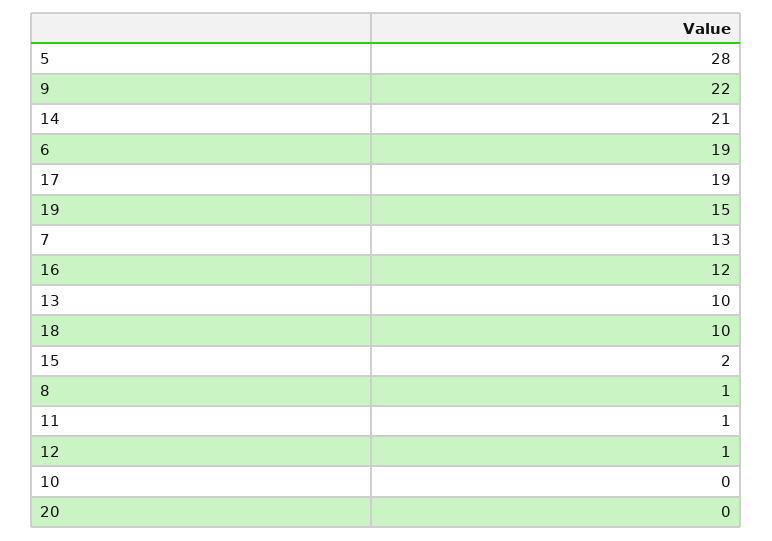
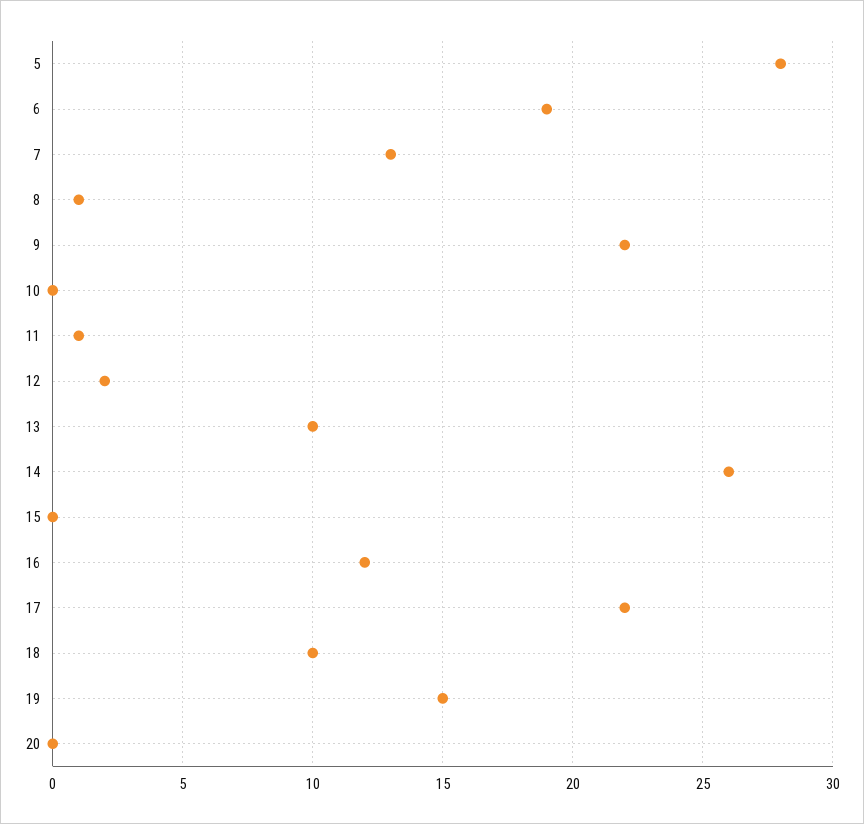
  {
    "5": 28,
    "9": 22,
-   "14": 21,
+   "14": 26,
    "6": 19,
-   "17": 19,
+   "17": 22,
    "19": 15,
    "7": 13,
    "16": 12,
    "13": 10,
    "18": 10,
-   "15": 2,
+   "15": 0,
    "8": 1,
    "11": 1,
-   "12": 1,
+   "12": 2,
    "10": 0,
    "20": 0
  }

